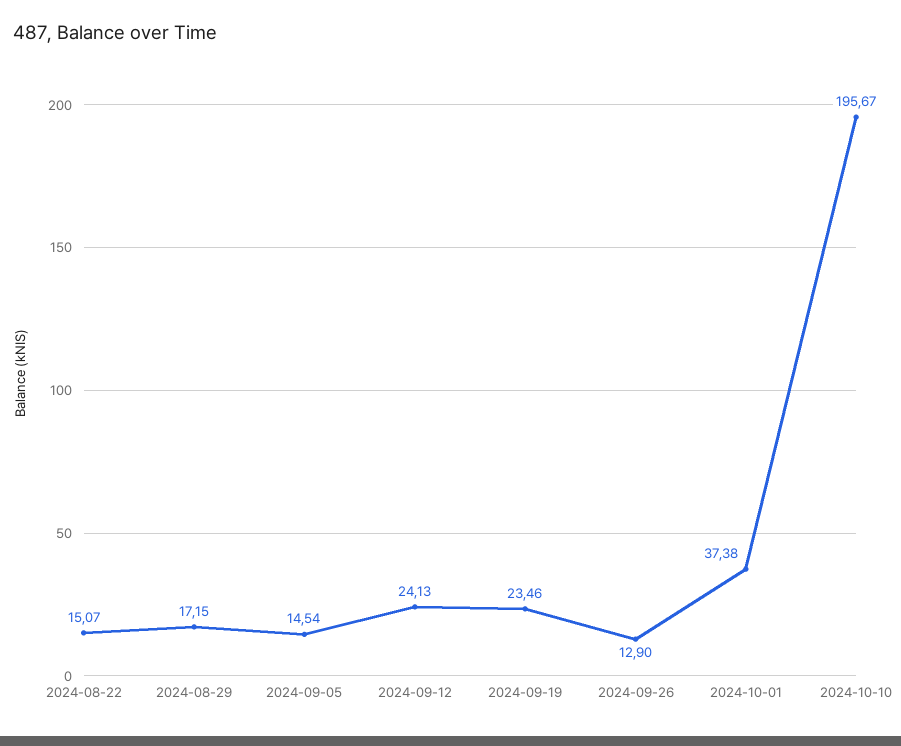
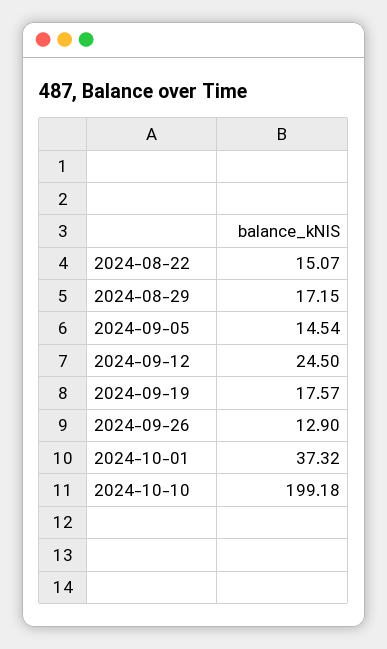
  {
    "2024-08-22": 15.07,
    "2024-08-29": 17.15,
    "2024-09-05": 14.54,
-   "2024-09-12": 24.13,
+   "2024-09-12": 24.5,
-   "2024-09-19": 23.46,
+   "2024-09-19": 17.57,
    "2024-09-26": 12.9,
-   "2024-10-01": 37.38,
+   "2024-10-01": 37.32,
-   "2024-10-10": 195.67
+   "2024-10-10": 199.18
  }

